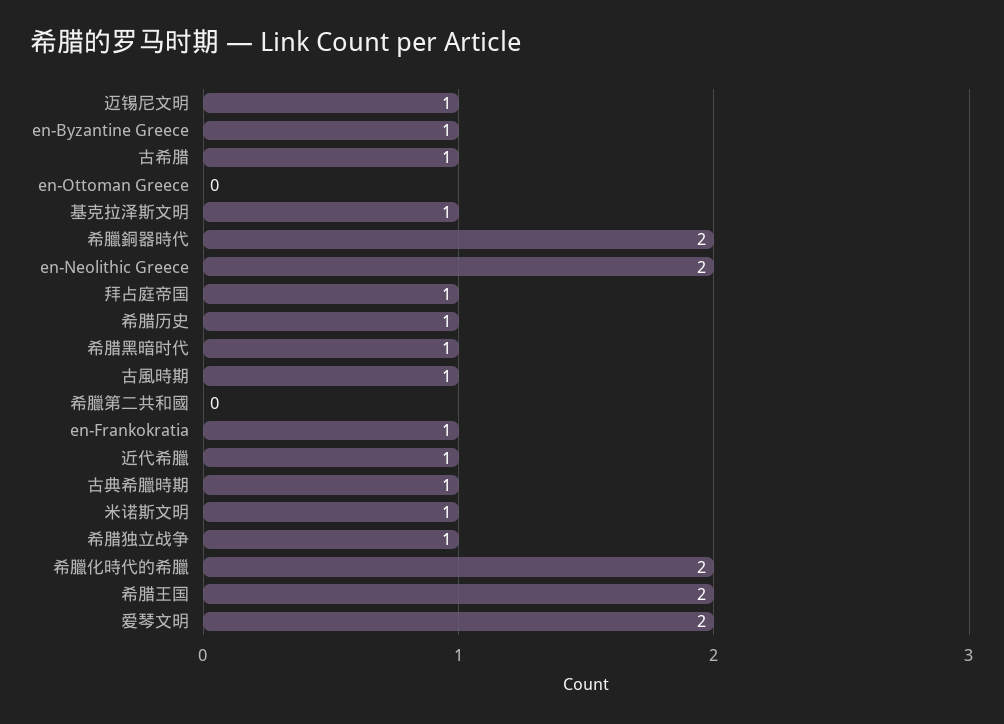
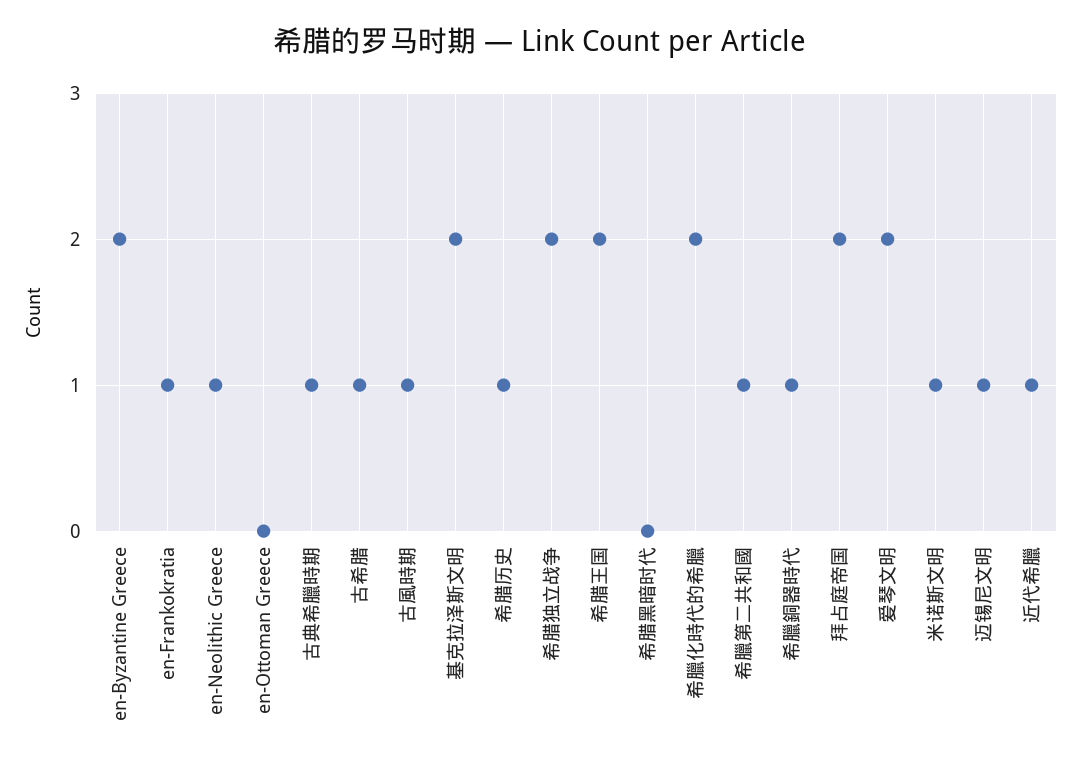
  {
    "迈锡尼文明": 1,
-   "en-Byzantine Greece": 1,
+   "en-Byzantine Greece": 2,
    "古希腊": 1,
    "en-Ottoman Greece": 0,
-   "基克拉泽斯文明": 1,
+   "基克拉泽斯文明": 2,
-   "希臘銅器時代": 2,
+   "希臘銅器時代": 1,
-   "en-Neolithic Greece": 2,
+   "en-Neolithic Greece": 1,
-   "拜占庭帝国": 1,
+   "拜占庭帝国": 2,
    "希腊历史": 1,
-   "希腊黑暗时代": 1,
+   "希腊黑暗时代": 0,
    "古風時期": 1,
-   "希臘第二共和國": 0,
+   "希臘第二共和國": 1,
    "en-Frankokratia": 1,
    "近代希臘": 1,
    "古典希臘時期": 1,
    "米诺斯文明": 1,
-   "希腊独立战争": 1,
+   "希腊独立战争": 2,
    "希臘化時代的希臘": 2,
    "希腊王国": 2,
    "爱琴文明": 2
  }

